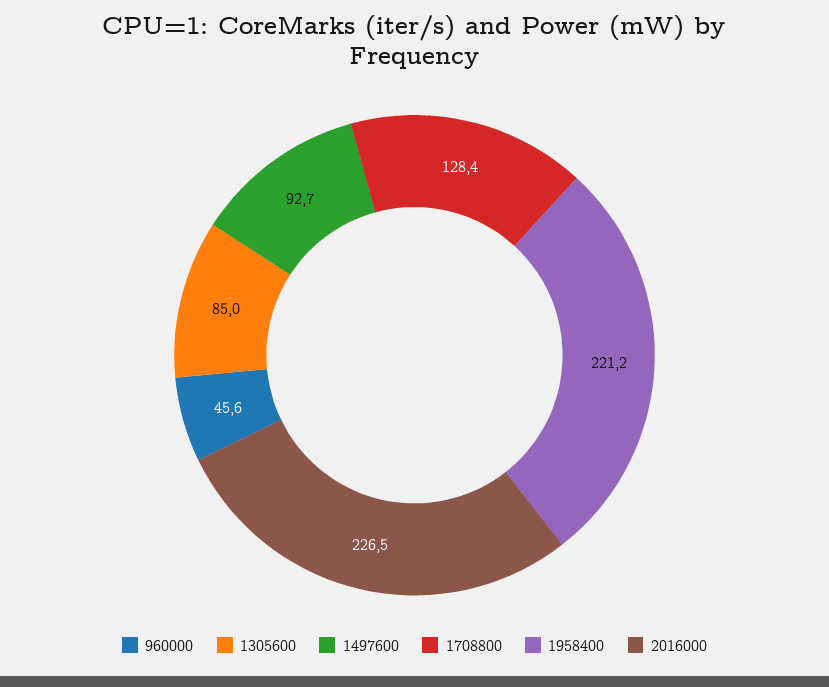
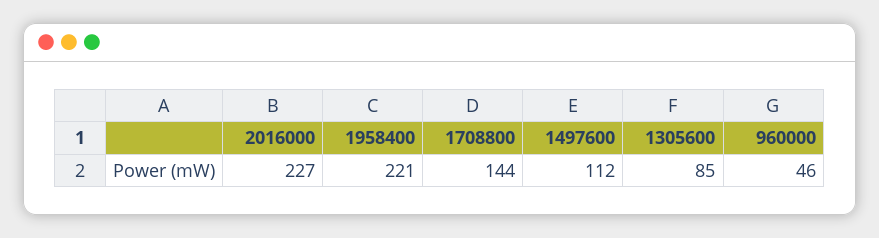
  {
    "960000": 45.6,
    "1305600": 85,
-   "1497600": 92.7,
+   "1497600": 112,
-   "1708800": 128.4,
+   "1708800": 144,
    "1958400": 221.2,
    "2016000": 226.5
  }

